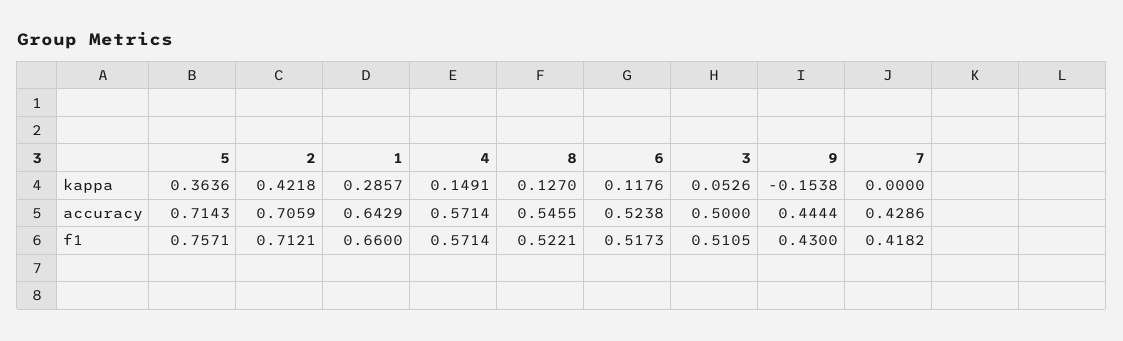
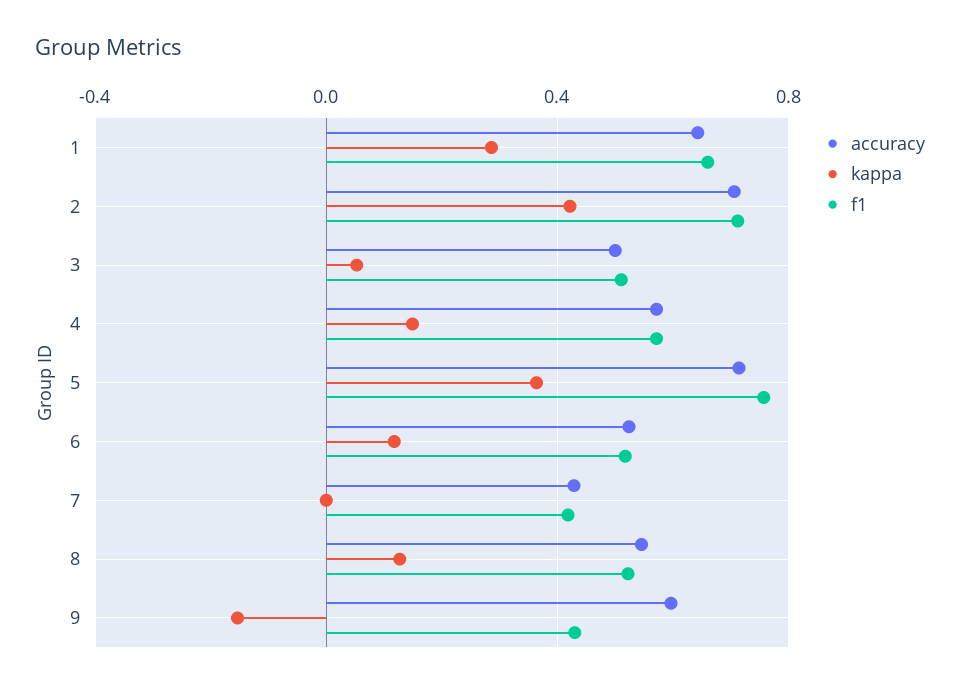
  {
    "kappa": {
      "5": 0.3636,
      "2": 0.4218,
      "1": 0.2857,
      "4": 0.1491,
      "8": 0.127,
      "6": 0.1176,
      "3": 0.0526,
      "9": -0.1538,
      "7": 0
    },
    "accuracy": {
      "5": 0.7143,
      "2": 0.7059,
      "1": 0.6429,
      "4": 0.5714,
      "8": 0.5455,
      "6": 0.5238,
      "3": 0.5,
-     "9": 0.4444,
+     "9": 0.6,
      "7": 0.4286
    },
    "f1": {
      "5": 0.7571,
      "2": 0.7121,
      "1": 0.66,
      "4": 0.5714,
      "8": 0.5221,
      "6": 0.5173,
      "3": 0.5105,
      "9": 0.43,
      "7": 0.4182
    }
  }

